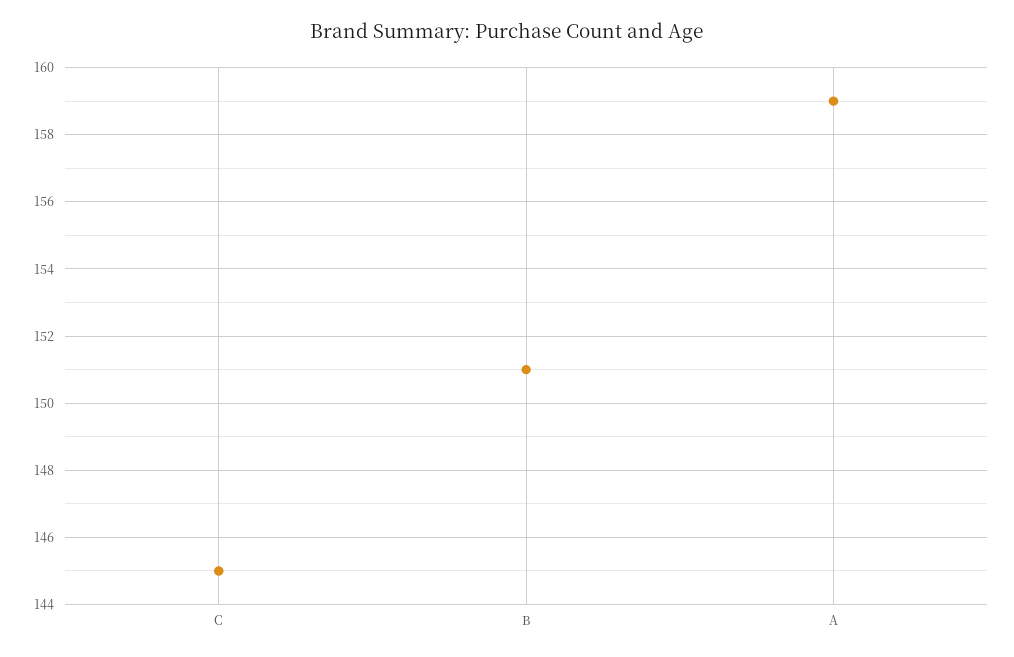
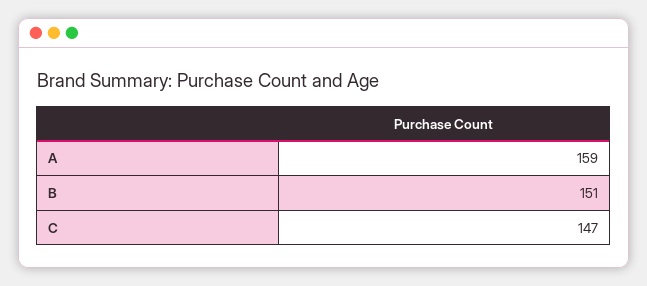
  {
-   "C": 145,
+   "C": 147,
    "B": 151,
    "A": 159
  }

